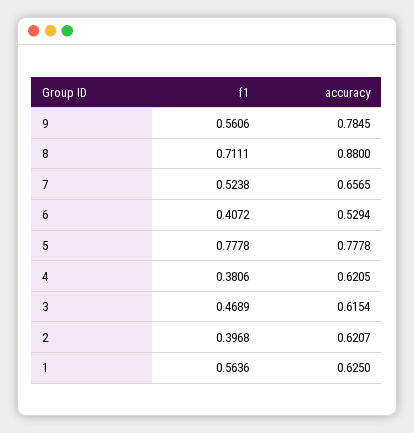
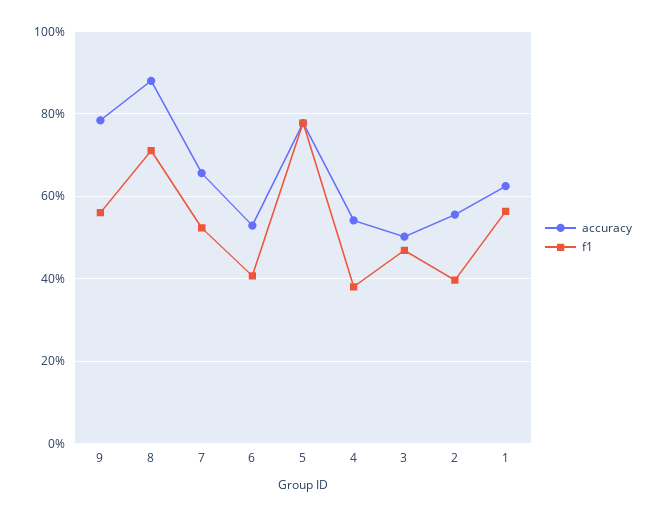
  {
    "f1": {
      "9": 0.5606,
      "8": 0.7111,
      "7": 0.5238,
      "6": 0.4072,
      "5": 0.7778,
      "4": 0.3806,
      "3": 0.4689,
      "2": 0.3968,
      "1": 0.5636
    },
    "accuracy": {
      "9": 0.7845,
      "8": 0.88,
      "7": 0.6565,
      "6": 0.5294,
      "5": 0.7778,
-     "4": 0.6205,
+     "4": 0.54,
-     "3": 0.6154,
+     "3": 0.5,
-     "2": 0.6207,
+     "2": 0.56,
      "1": 0.625
    }
  }

